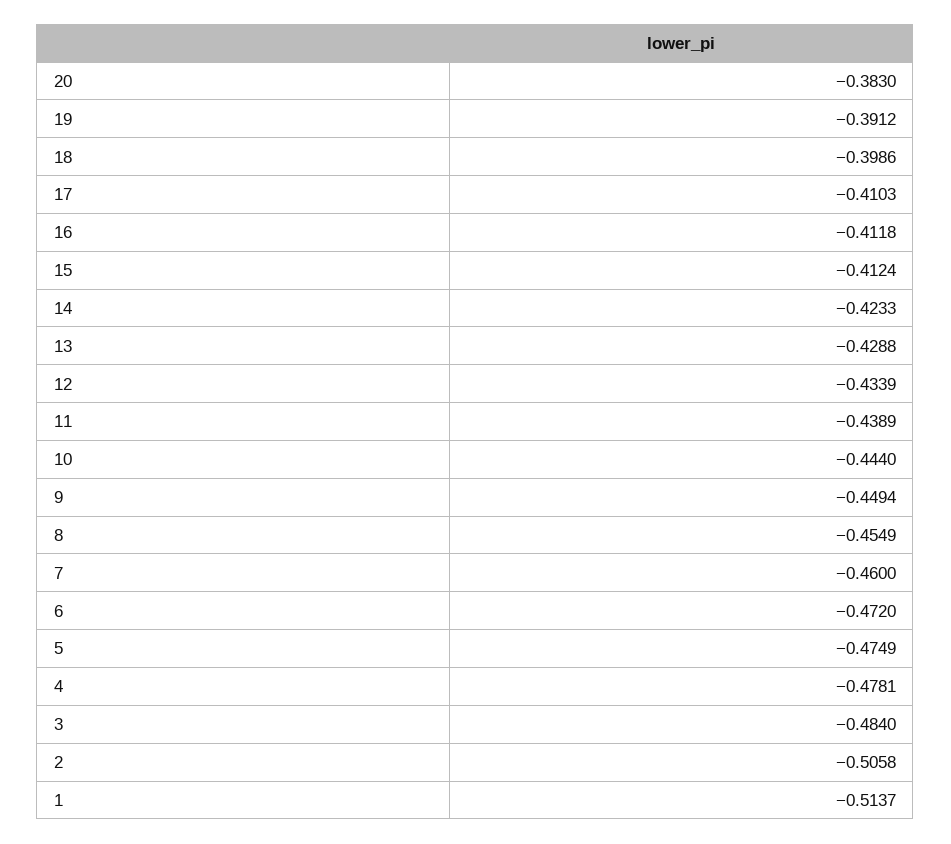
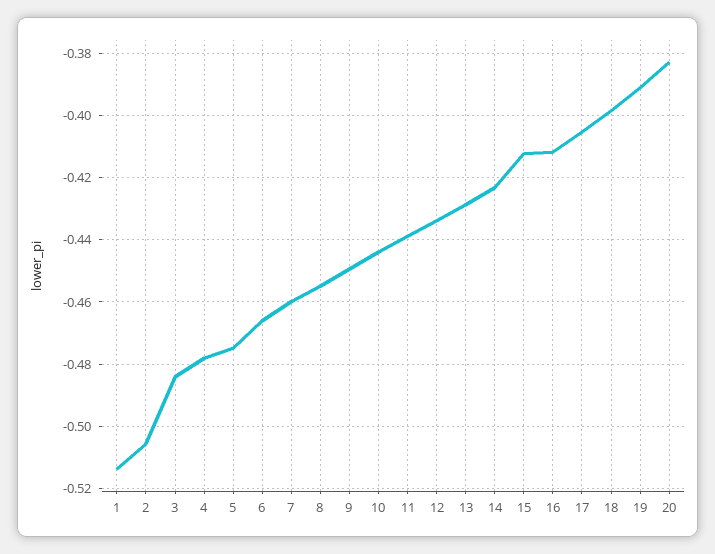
  {
    "20": -0.383,
    "19": -0.3912,
    "18": -0.3986,
-   "17": -0.4103,
+   "17": -0.406,
    "16": -0.4118,
    "15": -0.4124,
    "14": -0.4233,
    "13": -0.4288,
    "12": -0.4339,
    "11": -0.4389,
    "10": -0.444,
    "9": -0.4494,
    "8": -0.4549,
    "7": -0.46,
-   "6": -0.472,
+   "6": -0.466,
    "5": -0.4749,
    "4": -0.4781,
    "3": -0.484,
    "2": -0.5058,
    "1": -0.5137
  }

